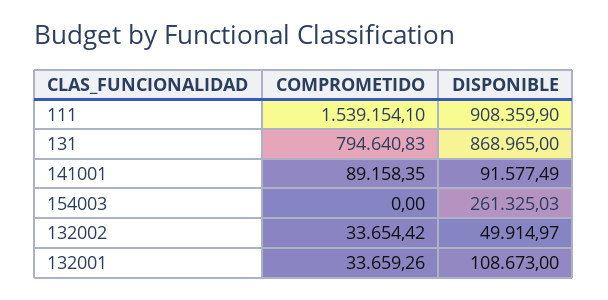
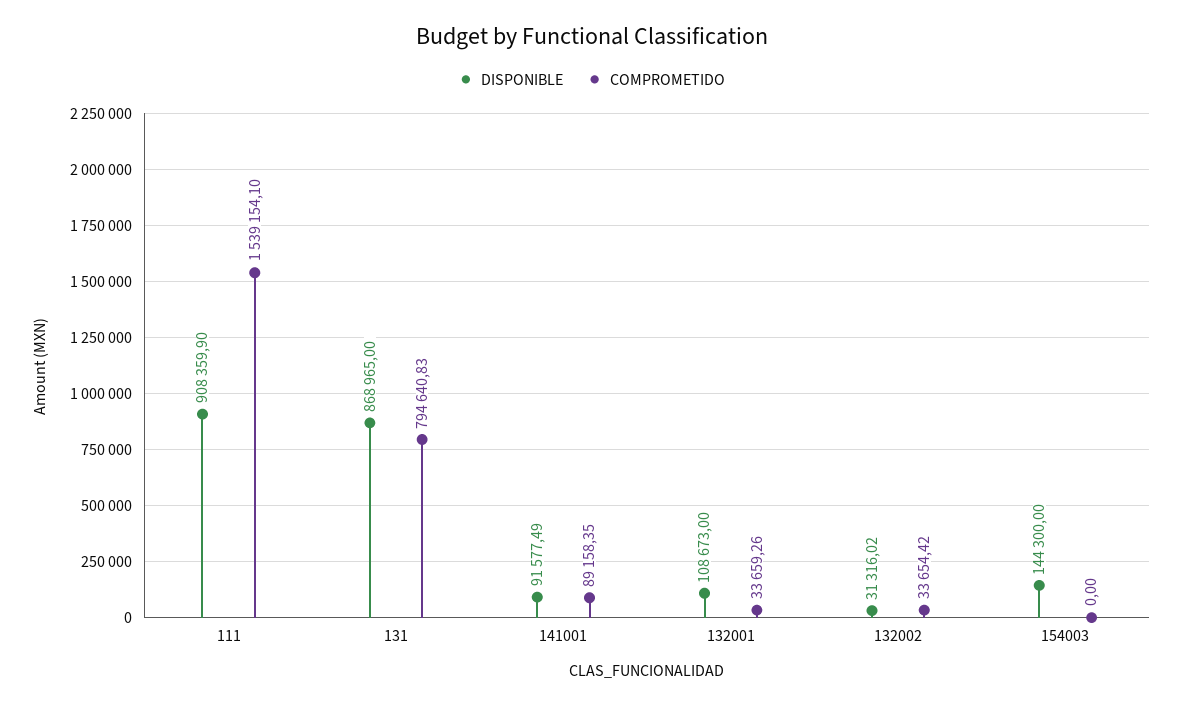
  {
    "COMPROMETIDO": {
      "111": 1539154.1,
      "131": 794640.83,
      "141001": 89158.35,
      "154003": 0,
      "132002": 33654.42,
      "132001": 33659.26
    },
    "DISPONIBLE": {
      "111": 908359.9,
      "131": 868965,
      "141001": 91577.49,
-     "154003": 261325.03,
+     "154003": 144300,
-     "132002": 49914.97,
+     "132002": 31316.02,
      "132001": 108673
    }
  }

